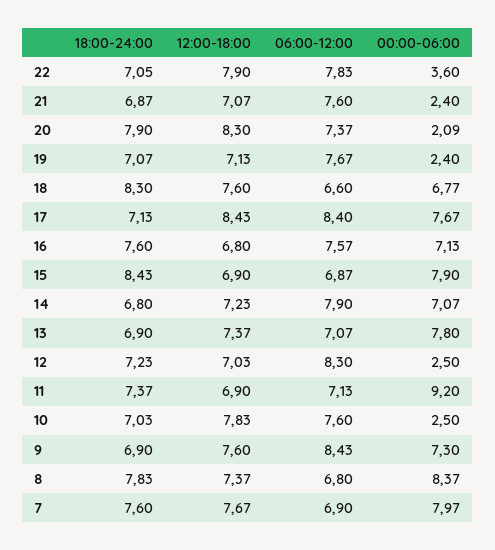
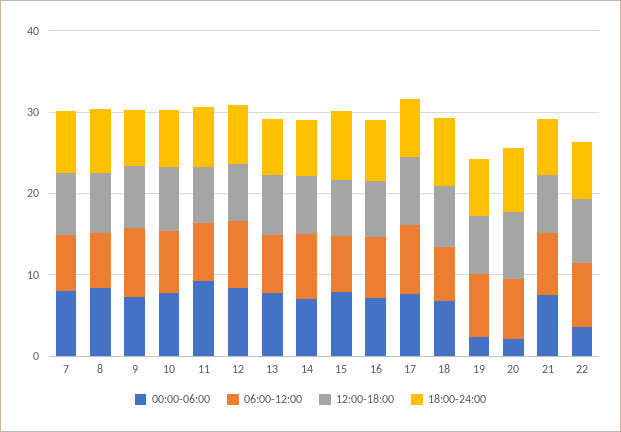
  {
    "18:00-24:00": {
      "22": 7.05,
      "21": 6.87,
      "20": 7.9,
      "19": 7.07,
      "18": 8.3,
      "17": 7.13,
      "16": 7.6,
      "15": 8.43,
      "14": 6.8,
      "13": 6.9,
      "12": 7.23,
      "11": 7.37,
      "10": 7.03,
      "9": 6.9,
      "8": 7.83,
      "7": 7.6
    },
    "12:00-18:00": {
      "22": 7.9,
      "21": 7.07,
      "20": 8.3,
      "19": 7.13,
      "18": 7.6,
      "17": 8.43,
      "16": 6.8,
      "15": 6.9,
      "14": 7.23,
      "13": 7.37,
      "12": 7.03,
      "11": 6.9,
      "10": 7.83,
      "9": 7.6,
      "8": 7.37,
      "7": 7.67
    },
    "06:00-12:00": {
      "22": 7.83,
      "21": 7.6,
      "20": 7.37,
      "19": 7.67,
      "18": 6.6,
      "17": 8.4,
      "16": 7.57,
      "15": 6.87,
      "14": 7.9,
      "13": 7.07,
      "12": 8.3,
      "11": 7.13,
      "10": 7.6,
      "9": 8.43,
      "8": 6.8,
      "7": 6.9
    },
    "00:00-06:00": {
      "22": 3.6,
-     "21": 2.4,
+     "21": 8,
      "20": 2.09,
      "19": 2.4,
      "18": 6.77,
      "17": 7.67,
      "16": 7.13,
      "15": 7.9,
      "14": 7.07,
      "13": 7.8,
-     "12": 2.5,
+     "12": 8,
      "11": 9.2,
-     "10": 2.5,
+     "10": 8,
      "9": 7.3,
      "8": 8.37,
      "7": 7.97
    }
  }

